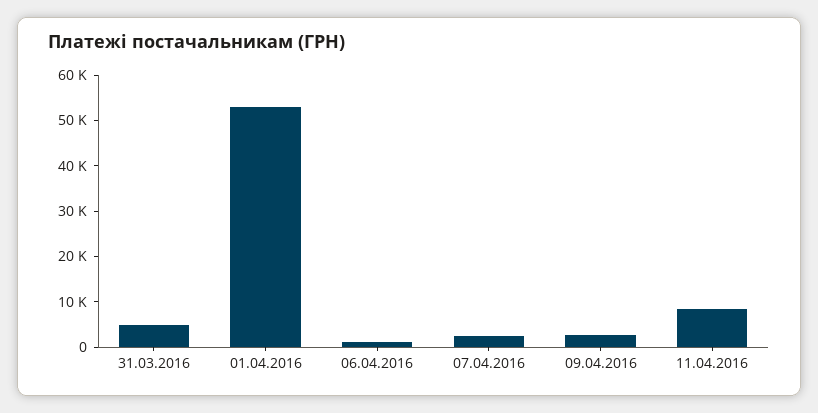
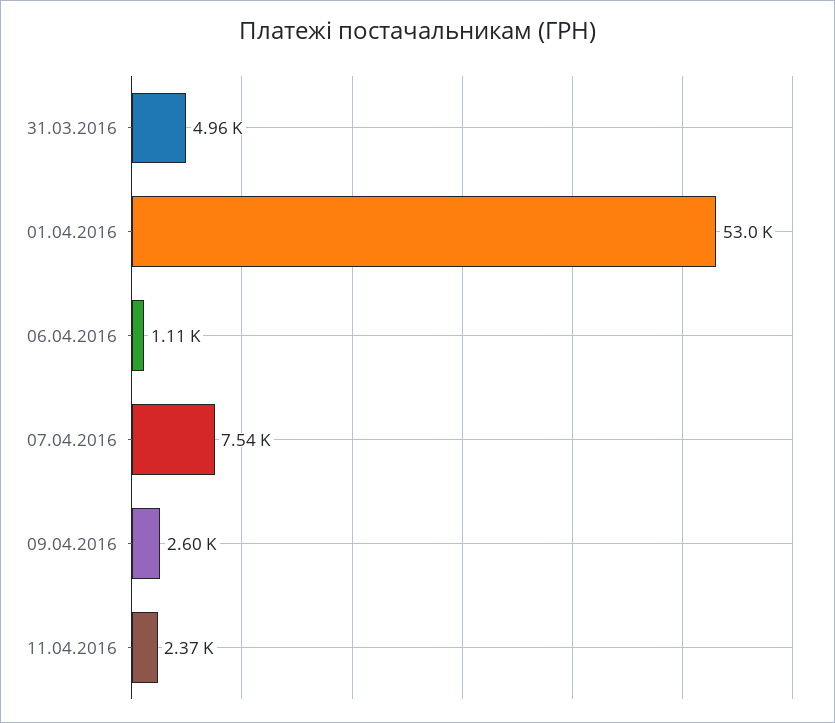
  {
    "31.03.2016": 4960,
    "01.04.2016": 53000,
    "06.04.2016": 1110,
-   "07.04.2016": 2000,
+   "07.04.2016": 7540,
    "09.04.2016": 2600,
-   "11.04.2016": 8000
+   "11.04.2016": 2370
  }

